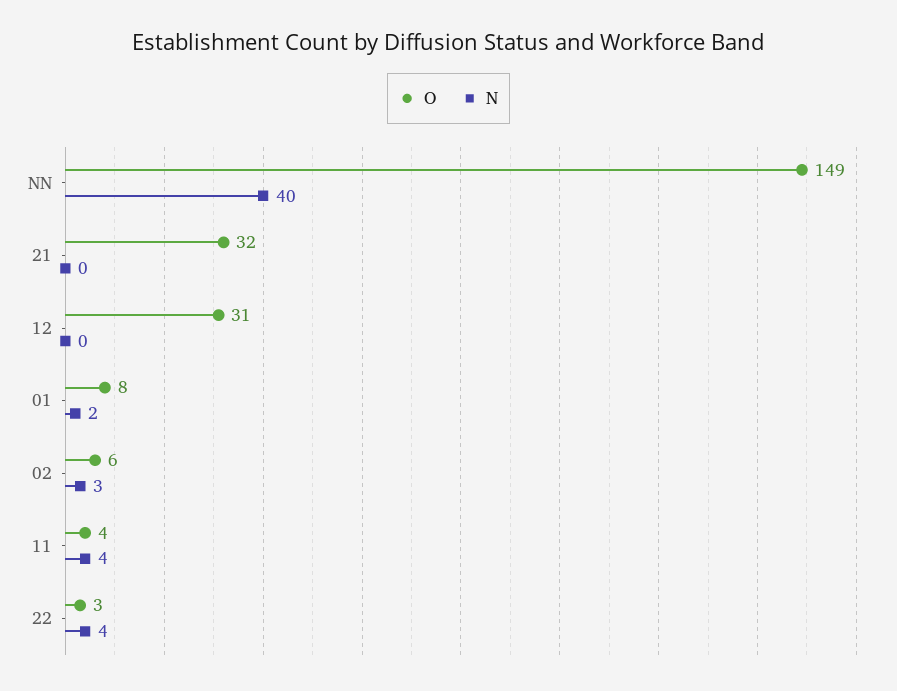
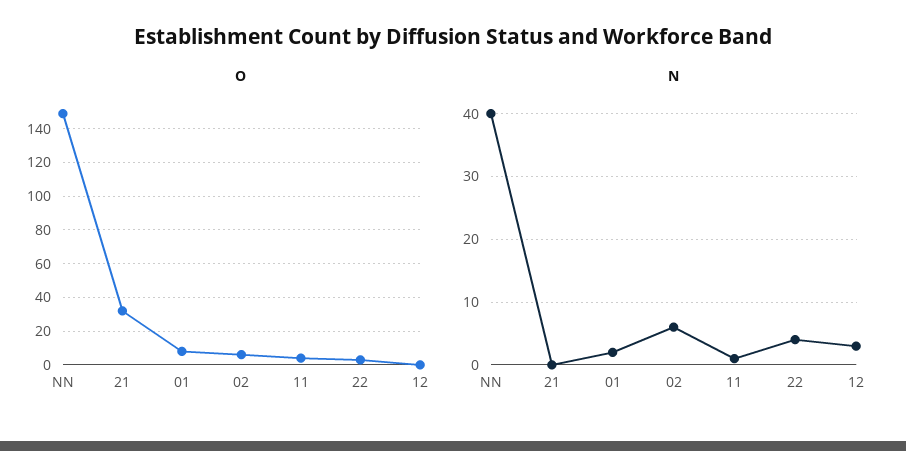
  {
    "O": {
      "NN": 149,
      "21": 32,
-     "12": 31,
+     "12": 0,
      "01": 8,
      "02": 6,
      "11": 4,
      "22": 3
    },
    "N": {
      "NN": 40,
      "21": 0,
-     "12": 0,
+     "12": 3,
      "01": 2,
-     "02": 3,
+     "02": 6,
-     "11": 4,
+     "11": 1,
      "22": 4
    }
  }

